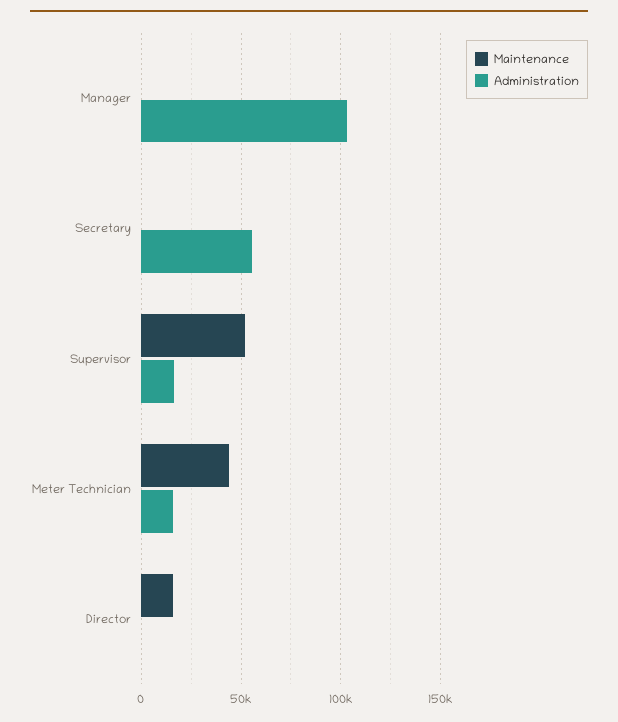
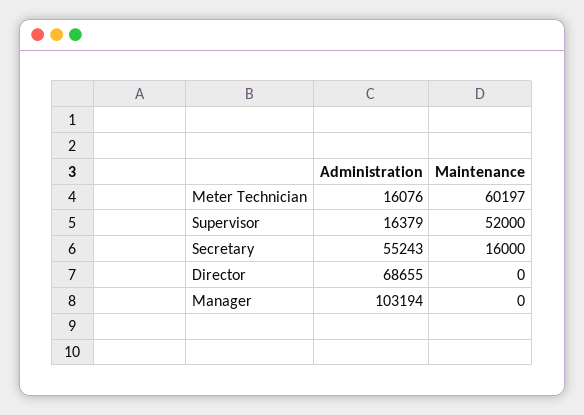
  {
    "Maintenance": {
      "Manager": 0,
-     "Secretary": 0,
+     "Secretary": 16000,
      "Supervisor": 52000,
-     "Meter Technician": 45000,
+     "Meter Technician": 60197,
-     "Director": 15000
+     "Director": 0
    },
    "Administration": {
      "Manager": 103194,
      "Secretary": 55243,
      "Supervisor": 16379,
      "Meter Technician": 16076,
-     "Director": 0
+     "Director": 68655
    }
  }

